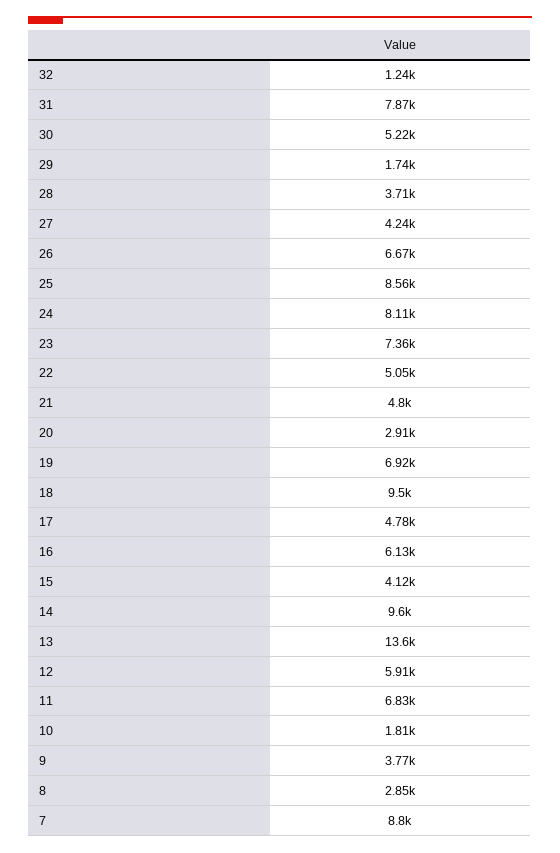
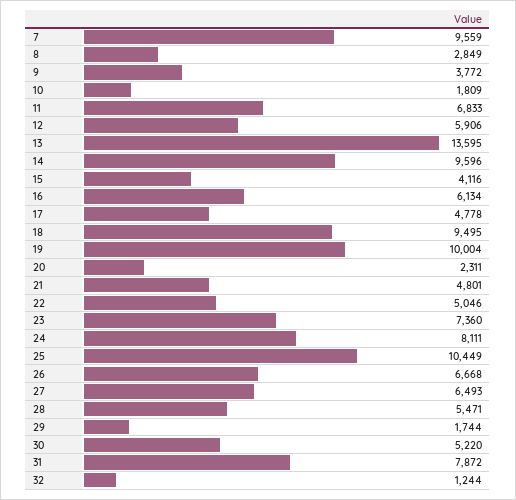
  {
    "32": 1244,
    "31": 7872,
    "30": 5220,
    "29": 1744,
-   "28": 3710,
+   "28": 5471,
-   "27": 4240,
+   "27": 6493,
    "26": 6668,
-   "25": 8560,
+   "25": 10449,
    "24": 8111,
    "23": 7360,
    "22": 5046,
    "21": 4801,
-   "20": 2910,
+   "20": 2311,
-   "19": 6920,
+   "19": 10004,
    "18": 9495,
    "17": 4778,
    "16": 6134,
    "15": 4116,
    "14": 9596,
    "13": 13595,
    "12": 5906,
    "11": 6833,
    "10": 1809,
    "9": 3772,
    "8": 2849,
-   "7": 8800
+   "7": 9559
  }

